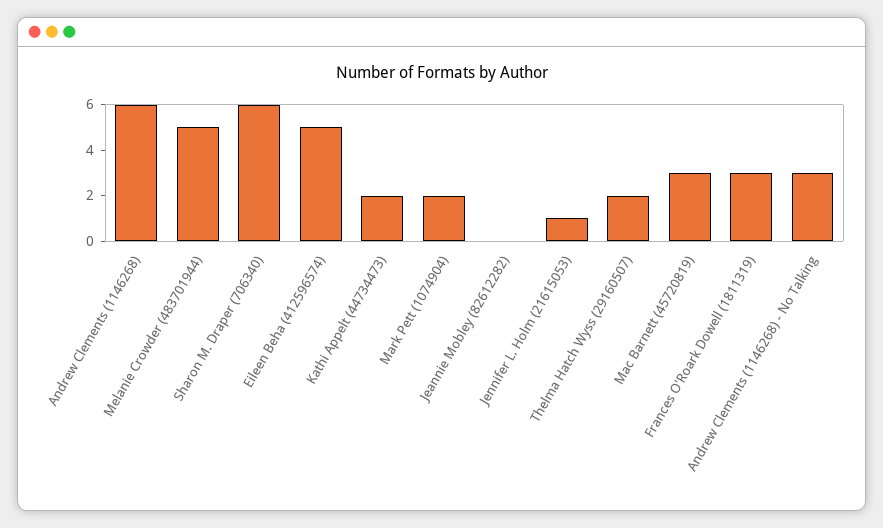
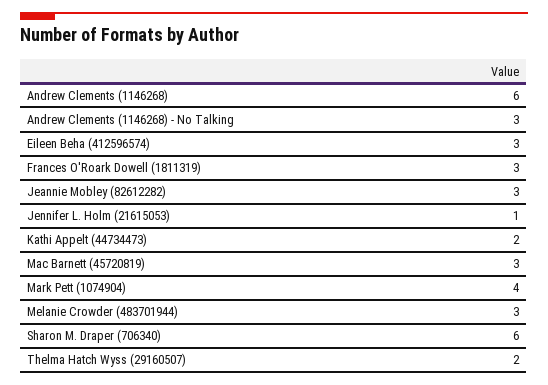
  {
    "Andrew Clements (1146268)": 6,
-   "Melanie Crowder (483701944)": 5,
+   "Melanie Crowder (483701944)": 3,
    "Sharon M. Draper (706340)": 6,
-   "Eileen Beha (412596574)": 5,
+   "Eileen Beha (412596574)": 3,
    "Kathi Appelt (44734473)": 2,
-   "Mark Pett (1074904)": 2,
+   "Mark Pett (1074904)": 4,
-   "Jeannie Mobley (82612282)": 0,
+   "Jeannie Mobley (82612282)": 3,
    "Jennifer L. Holm (21615053)": 1,
    "Thelma Hatch Wyss (29160507)": 2,
    "Mac Barnett (45720819)": 3,
    "Frances O'Roark Dowell (1811319)": 3,
    "Andrew Clements (1146268) - No Talking": 3
  }

